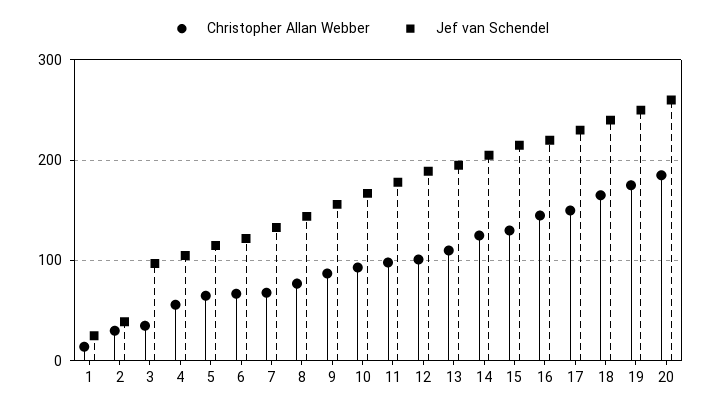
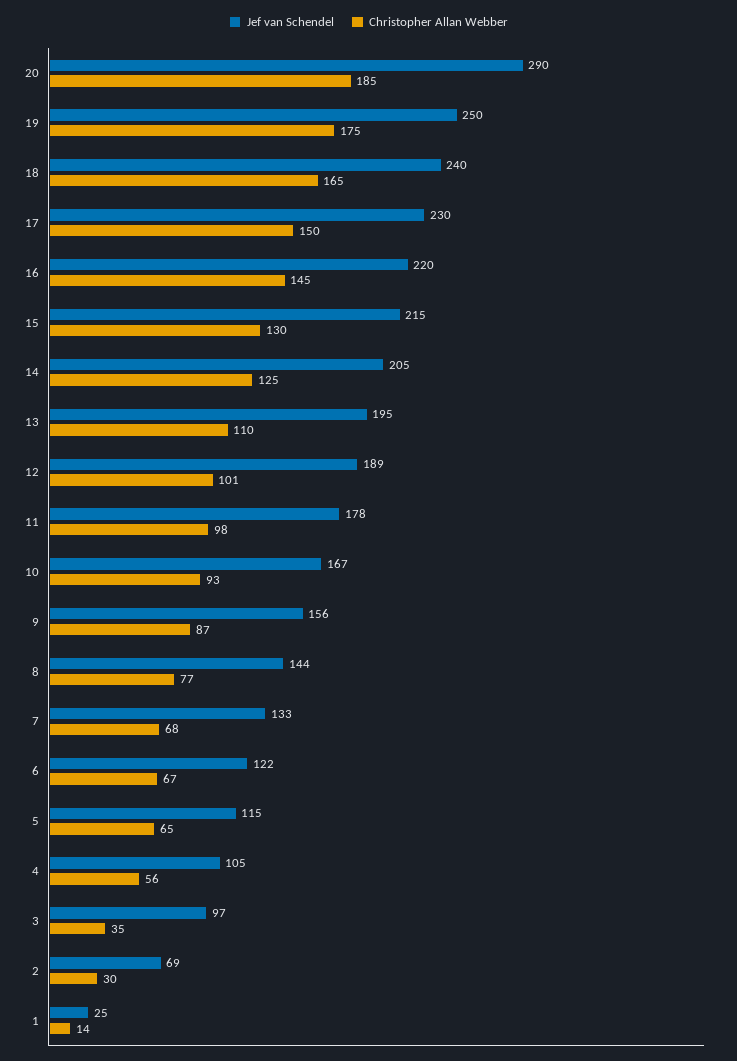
  {
    "Christopher Allan Webber": {
      "1": 14,
      "2": 30,
      "3": 35,
      "4": 56,
      "5": 65,
      "6": 67,
      "7": 68,
      "8": 77,
      "9": 87,
      "10": 93,
      "11": 98,
      "12": 101,
      "13": 110,
      "14": 125,
      "15": 130,
      "16": 145,
      "17": 150,
      "18": 165,
      "19": 175,
      "20": 185
    },
    "Jef van Schendel": {
      "1": 25,
-     "2": 40,
+     "2": 69,
      "3": 97,
      "4": 105,
      "5": 115,
      "6": 122,
      "7": 133,
      "8": 144,
      "9": 156,
      "10": 167,
      "11": 178,
      "12": 189,
      "13": 195,
      "14": 205,
      "15": 215,
      "16": 220,
      "17": 230,
      "18": 240,
      "19": 250,
-     "20": 260
+     "20": 290
    }
  }

